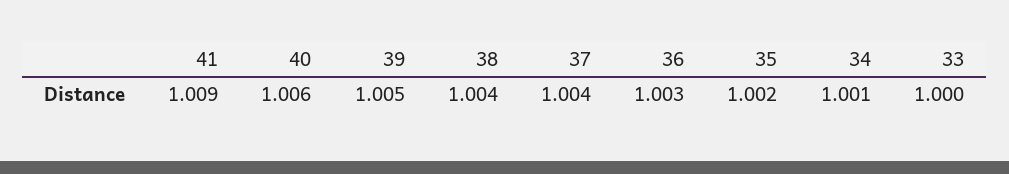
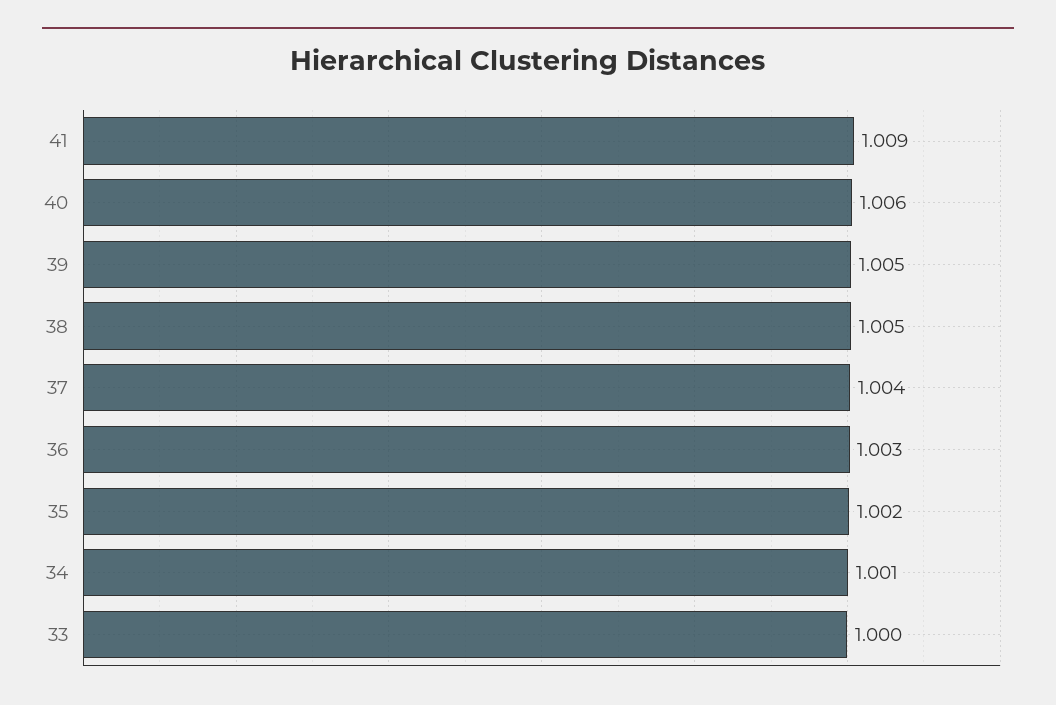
  {
    "41": 1.009,
    "40": 1.006,
    "39": 1.005,
-   "38": 1.004,
+   "38": 1.005,
    "37": 1.004,
    "36": 1.003,
    "35": 1.002,
    "34": 1.001,
    "33": 1
  }

